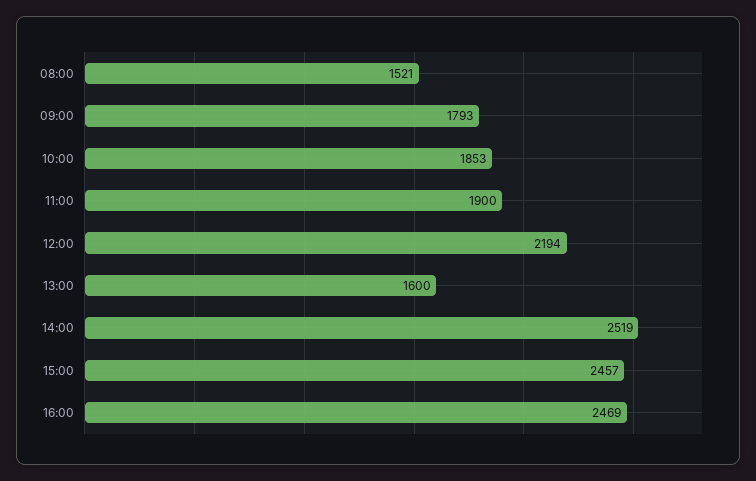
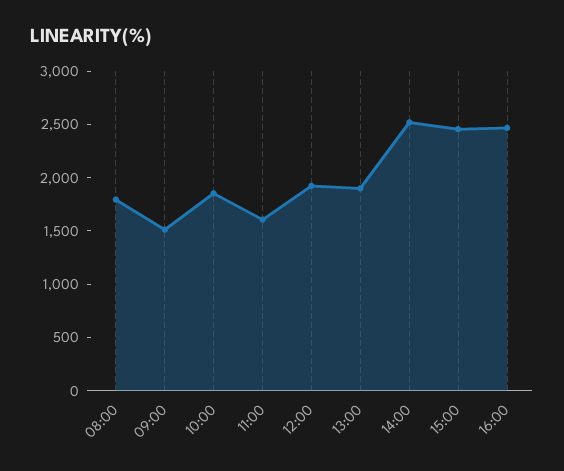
  {
-   "08:00": 1521,
+   "08:00": 1800,
-   "09:00": 1793,
+   "09:00": 1500,
    "10:00": 1853,
-   "11:00": 1900,
+   "11:00": 1600,
-   "12:00": 2194,
+   "12:00": 1900,
-   "13:00": 1600,
+   "13:00": 1900,
    "14:00": 2519,
    "15:00": 2457,
    "16:00": 2469
  }

